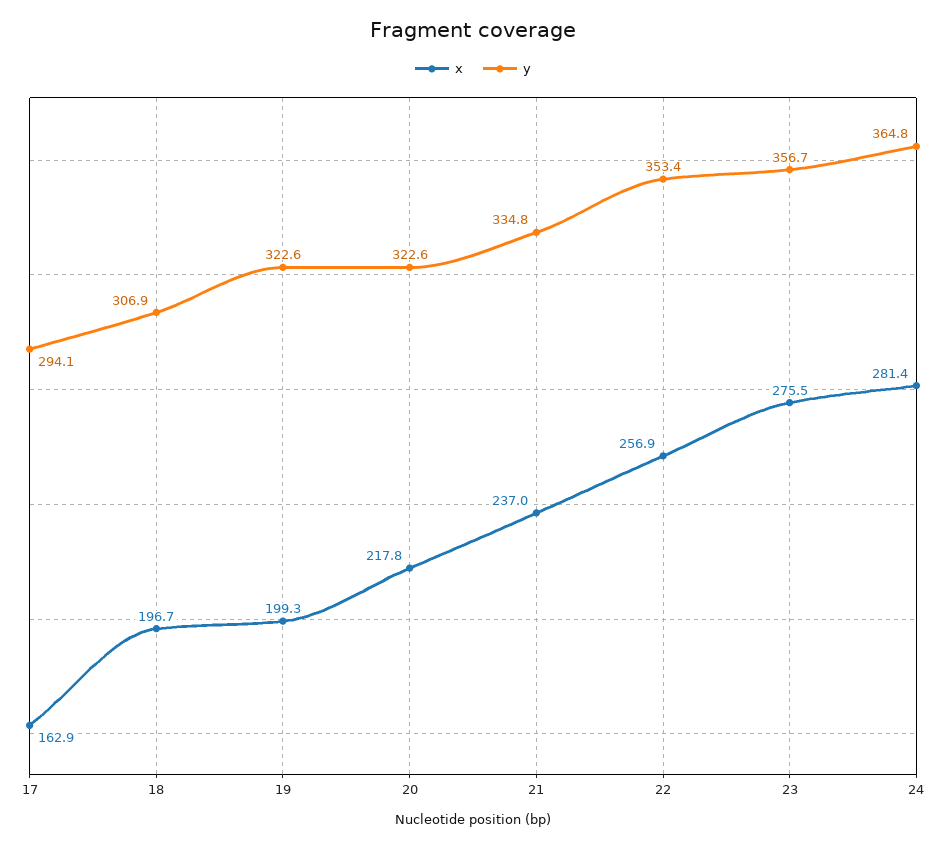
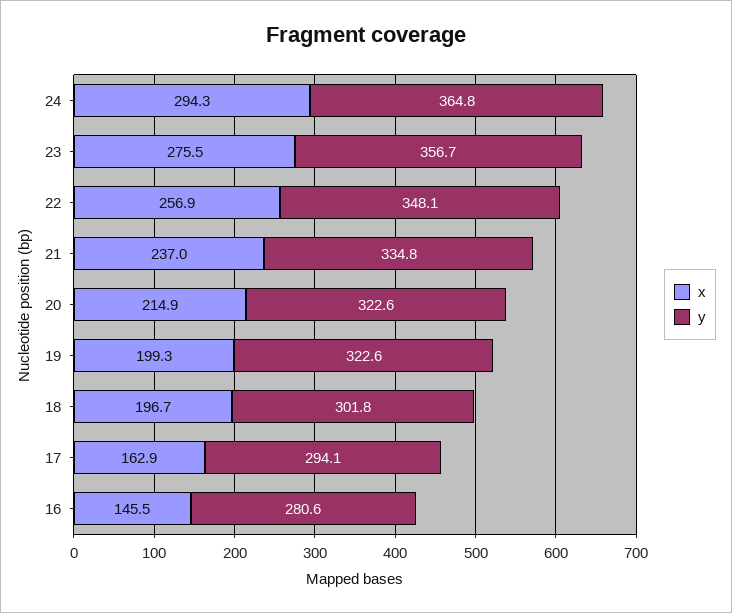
  {
    "x": {
      "17": 162.9,
      "18": 196.7,
      "19": 199.3,
-     "20": 217.8,
+     "20": 214.9,
      "21": 237,
      "22": 256.9,
      "23": 275.5,
-     "24": 281.4
+     "24": 294.3,
+     "16": 145.5
    },
    "y": {
      "17": 294.1,
-     "18": 306.9,
+     "18": 301.8,
      "19": 322.6,
      "20": 322.6,
      "21": 334.8,
-     "22": 353.4,
+     "22": 348.1,
      "23": 356.7,
-     "24": 364.8
+     "24": 364.8,
+     "16": 280.6
    }
  }

